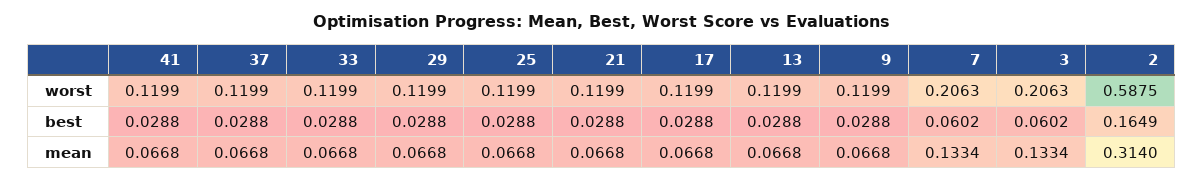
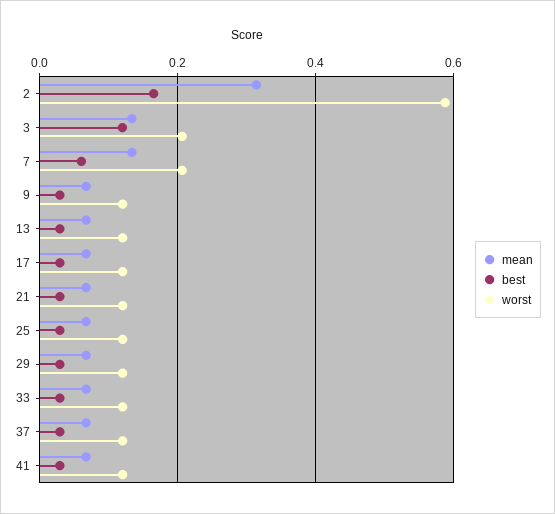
  {
    "worst": {
      "41": 0.1199,
      "37": 0.1199,
      "33": 0.1199,
      "29": 0.1199,
      "25": 0.1199,
      "21": 0.1199,
      "17": 0.1199,
      "13": 0.1199,
      "9": 0.1199,
      "7": 0.2063,
      "3": 0.2063,
      "2": 0.5875
    },
    "best": {
      "41": 0.0288,
      "37": 0.0288,
      "33": 0.0288,
      "29": 0.0288,
      "25": 0.0288,
      "21": 0.0288,
      "17": 0.0288,
      "13": 0.0288,
      "9": 0.0288,
      "7": 0.0602,
-     "3": 0.0602,
+     "3": 0.12,
      "2": 0.1649
    },
    "mean": {
      "41": 0.0668,
      "37": 0.0668,
      "33": 0.0668,
      "29": 0.0668,
      "25": 0.0668,
      "21": 0.0668,
      "17": 0.0668,
      "13": 0.0668,
      "9": 0.0668,
      "7": 0.1334,
      "3": 0.1334,
      "2": 0.314
    }
  }

